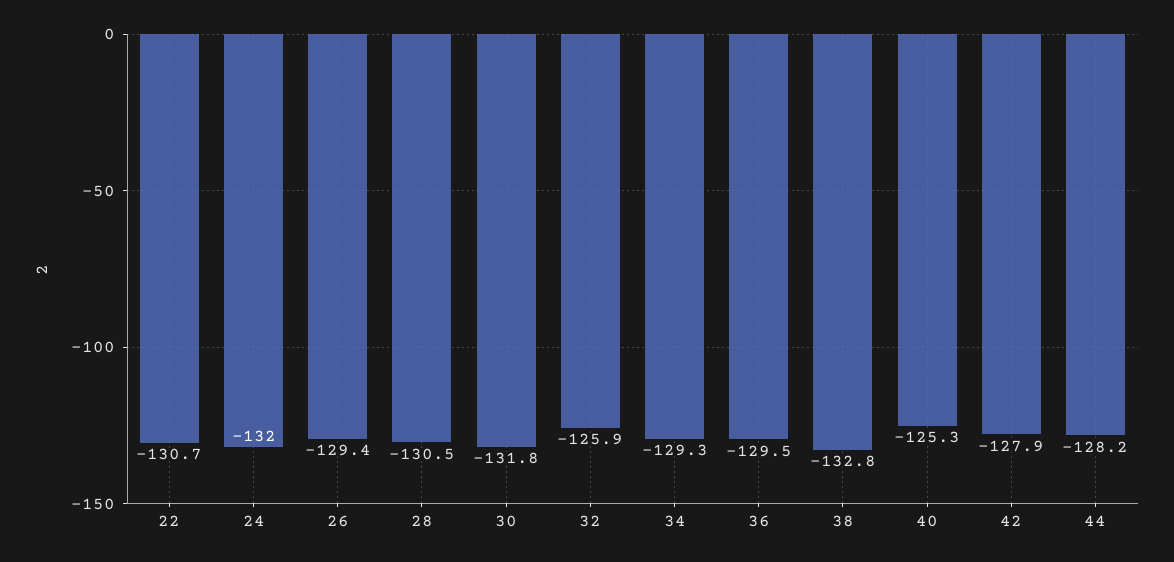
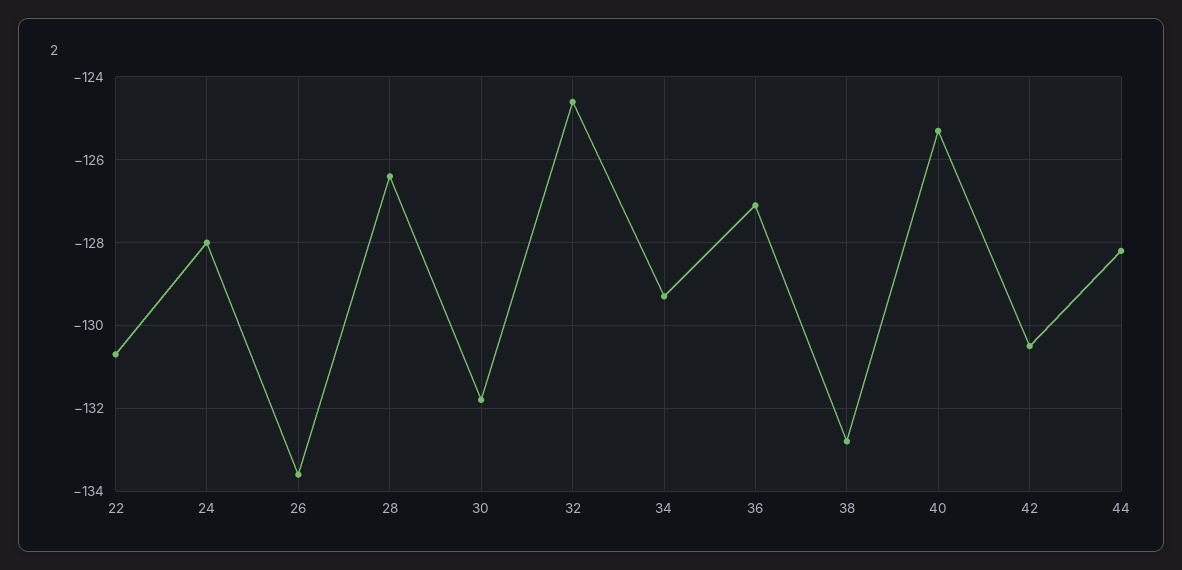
  {
    "22": -130.7,
-   "24": -132,
+   "24": -128,
-   "26": -129.4,
+   "26": -133.5,
-   "28": -130.5,
+   "28": -126.5,
    "30": -131.8,
-   "32": -125.9,
+   "32": -124.5,
    "34": -129.3,
-   "36": -129.5,
+   "36": -127,
    "38": -132.8,
    "40": -125.3,
-   "42": -127.9,
+   "42": -130.5,
    "44": -128.2
  }

